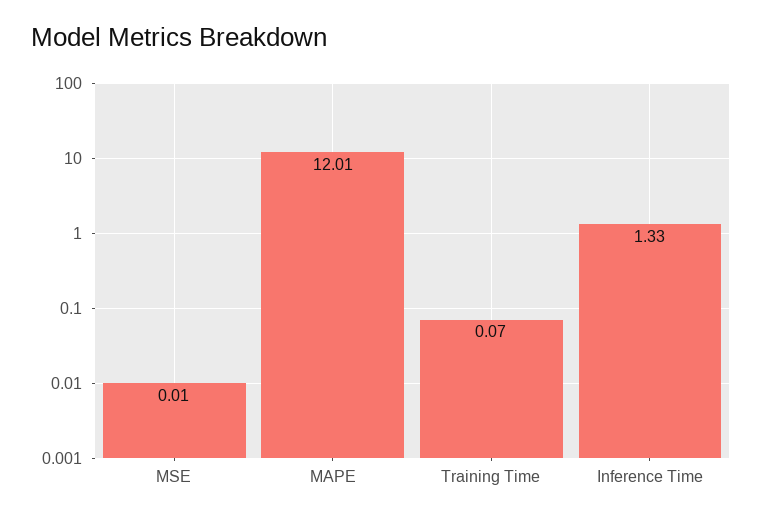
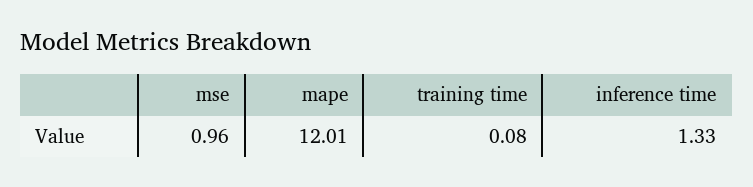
  {
-   "MSE": 0.01,
+   "MSE": 0.96,
    "MAPE": 12.01,
-   "Training Time": 0.07,
+   "Training Time": 0.08,
    "Inference Time": 1.33
  }

